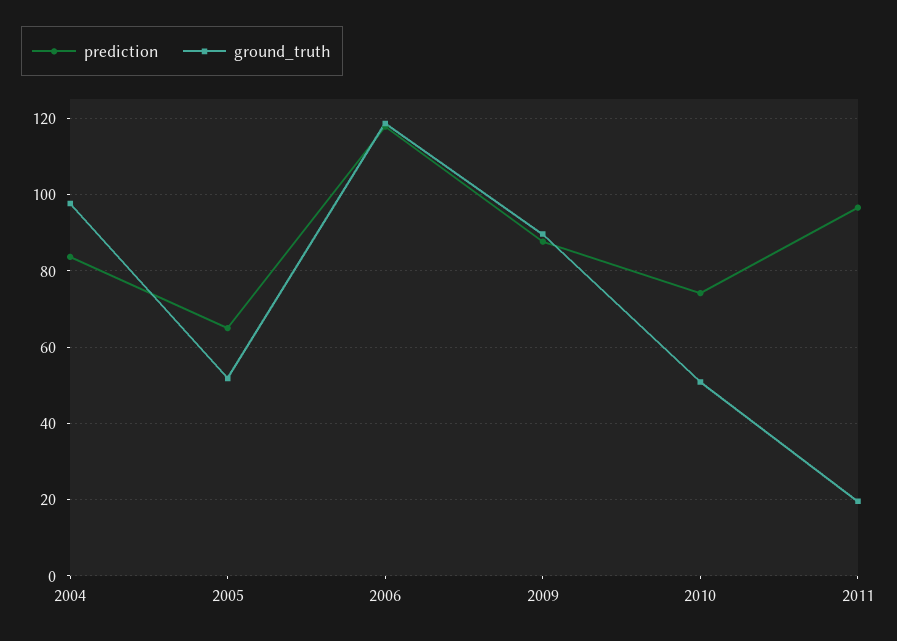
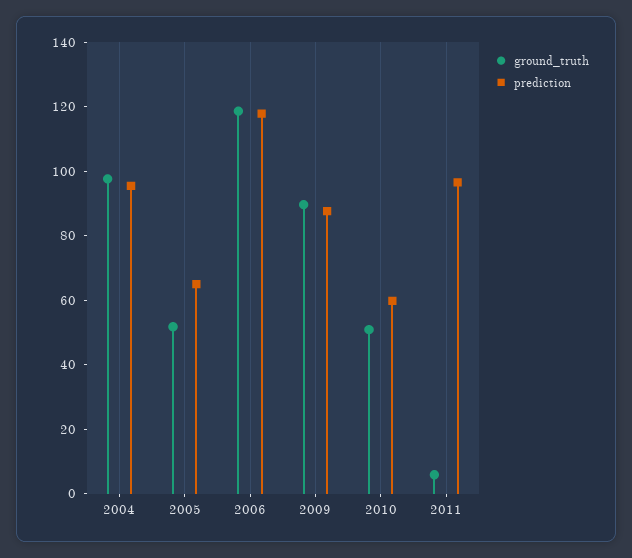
  {
    "prediction": {
-     "2004": 84,
+     "2004": 95,
      "2005": 66,
      "2006": 118,
      "2009": 88,
-     "2010": 74,
+     "2010": 60,
      "2011": 96
    },
    "ground_truth": {
      "2004": 98,
      "2005": 52,
      "2006": 118,
      "2009": 90,
      "2010": 50,
-     "2011": 20
+     "2011": 5
    }
  }

